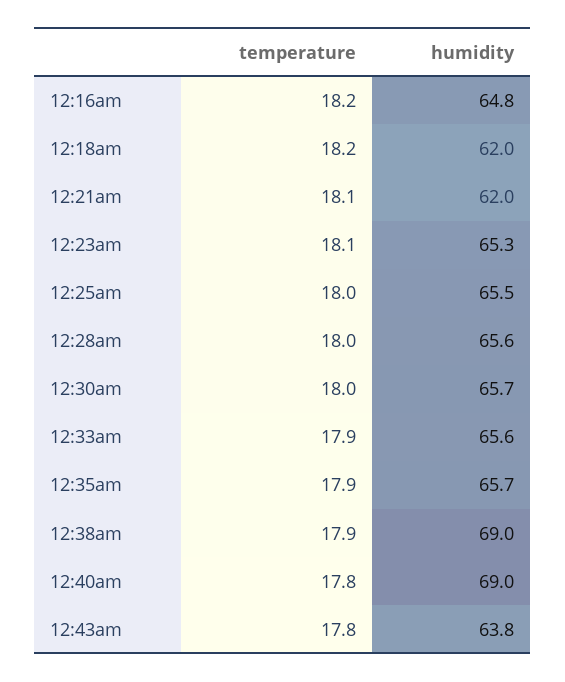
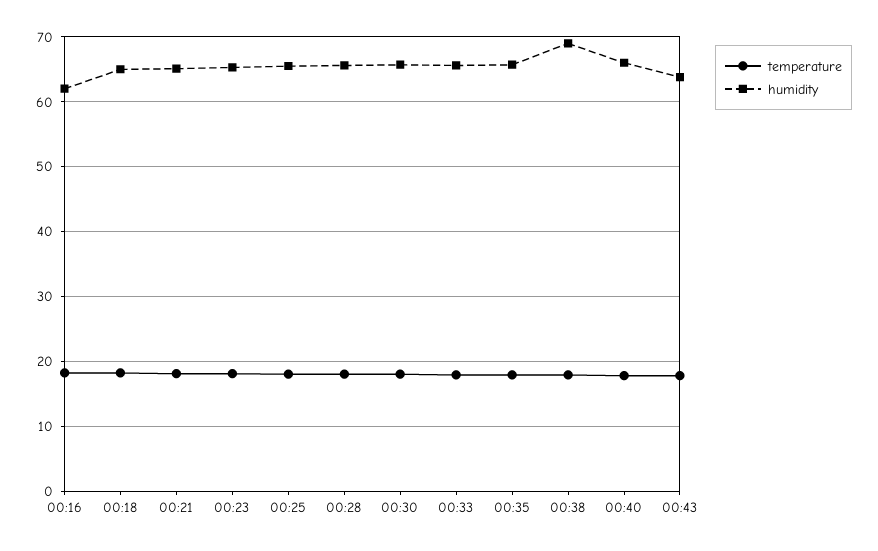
  {
    "temperature": {
      "12:16am": 18.2,
      "12:18am": 18.2,
      "12:21am": 18.1,
      "12:23am": 18.1,
      "12:25am": 18,
      "12:28am": 18,
      "12:30am": 18,
      "12:33am": 17.9,
      "12:35am": 17.9,
      "12:38am": 17.9,
      "12:40am": 17.8,
      "12:43am": 17.8
    },
    "humidity": {
-     "12:16am": 64.8,
+     "12:16am": 62,
-     "12:18am": 62,
+     "12:18am": 65,
-     "12:21am": 62,
+     "12:21am": 65,
      "12:23am": 65.3,
      "12:25am": 65.5,
      "12:28am": 65.6,
      "12:30am": 65.7,
      "12:33am": 65.6,
      "12:35am": 65.7,
      "12:38am": 69,
-     "12:40am": 69,
+     "12:40am": 66,
      "12:43am": 63.8
    }
  }

